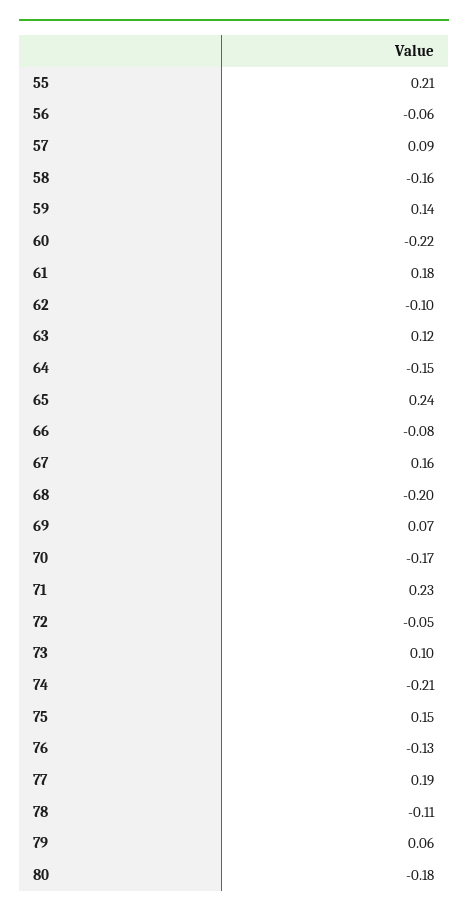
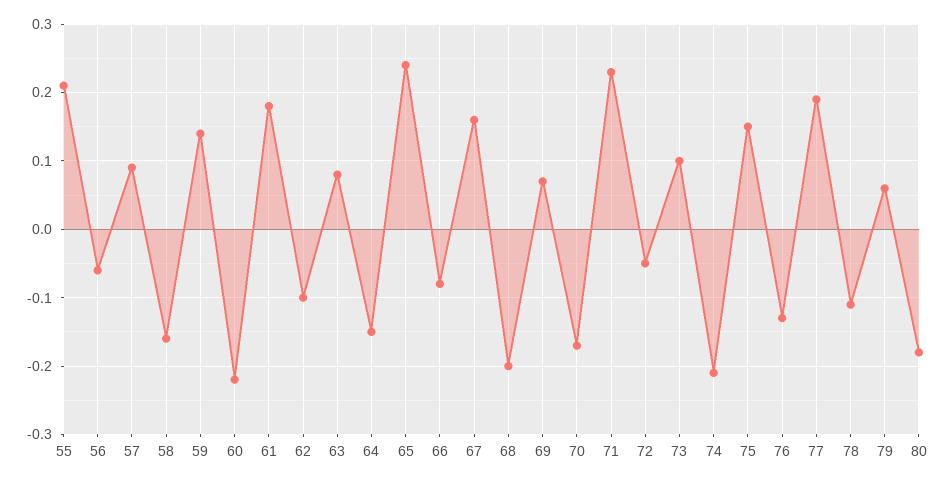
  {
    "55": 0.21,
    "56": -0.06,
    "57": 0.09,
    "58": -0.16,
    "59": 0.14,
    "60": -0.22,
    "61": 0.18,
    "62": -0.1,
-   "63": 0.12,
+   "63": 0.08,
    "64": -0.15,
    "65": 0.24,
    "66": -0.08,
    "67": 0.16,
    "68": -0.2,
    "69": 0.07,
    "70": -0.17,
    "71": 0.23,
    "72": -0.05,
    "73": 0.1,
    "74": -0.21,
    "75": 0.15,
    "76": -0.13,
    "77": 0.19,
    "78": -0.11,
    "79": 0.06,
    "80": -0.18
  }

